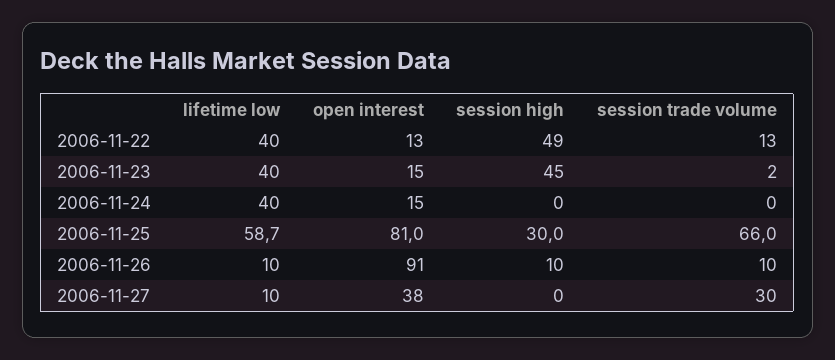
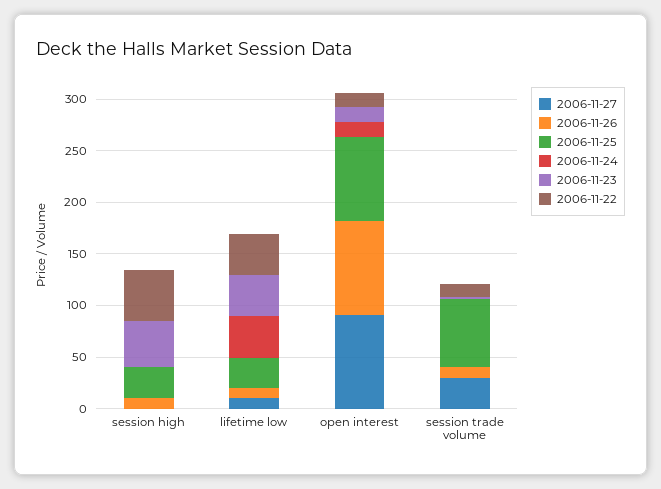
  {
    "2006-11-22": {
      "lifetime low": 40,
      "open interest": 13,
      "session high": 49,
      "session trade volume": 13
    },
    "2006-11-23": {
      "lifetime low": 40,
      "open interest": 15,
      "session high": 45,
      "session trade volume": 2
    },
    "2006-11-24": {
      "lifetime low": 40,
      "open interest": 15,
      "session high": 0,
      "session trade volume": 0
    },
    "2006-11-25": {
-     "lifetime low": 58.7,
+     "lifetime low": 30,
      "open interest": 81,
      "session high": 30,
      "session trade volume": 66
    },
    "2006-11-26": {
      "lifetime low": 10,
      "open interest": 91,
      "session high": 10,
      "session trade volume": 10
    },
    "2006-11-27": {
      "lifetime low": 10,
-     "open interest": 38,
+     "open interest": 90,
      "session high": 0,
      "session trade volume": 30
    }
  }

